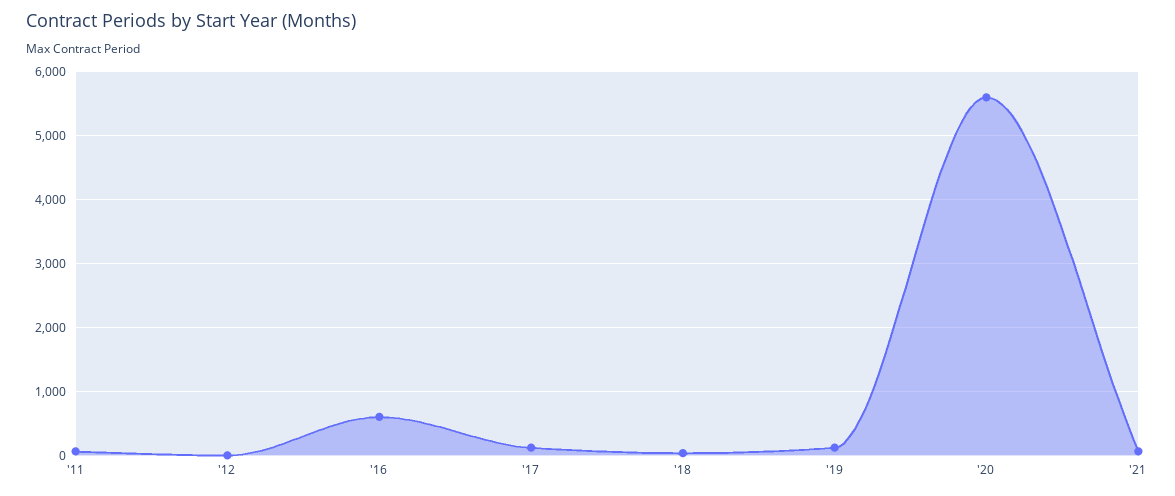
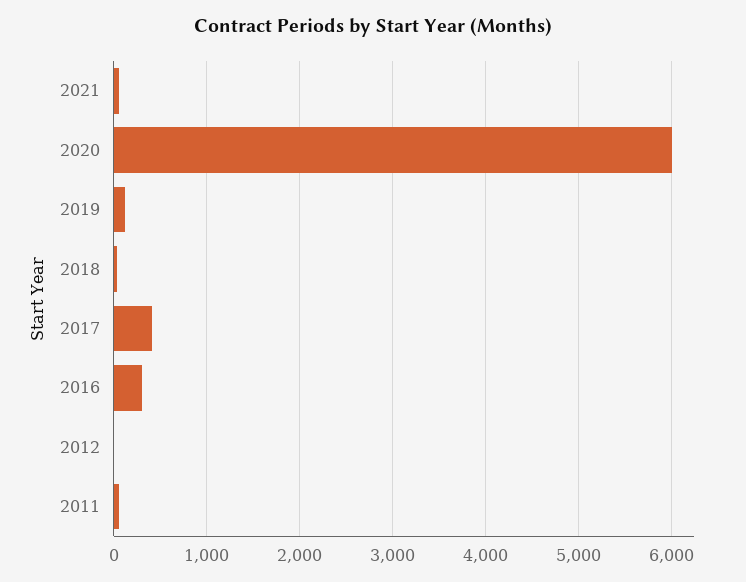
  {
    "'11": 100,
    "'12": 0,
-   "'16": 600,
+   "'16": 300,
-   "'17": 100,
+   "'17": 400,
    "'18": 0,
    "'19": 100,
-   "'20": 5600,
+   "'20": 6000,
    "'21": 100
  }

